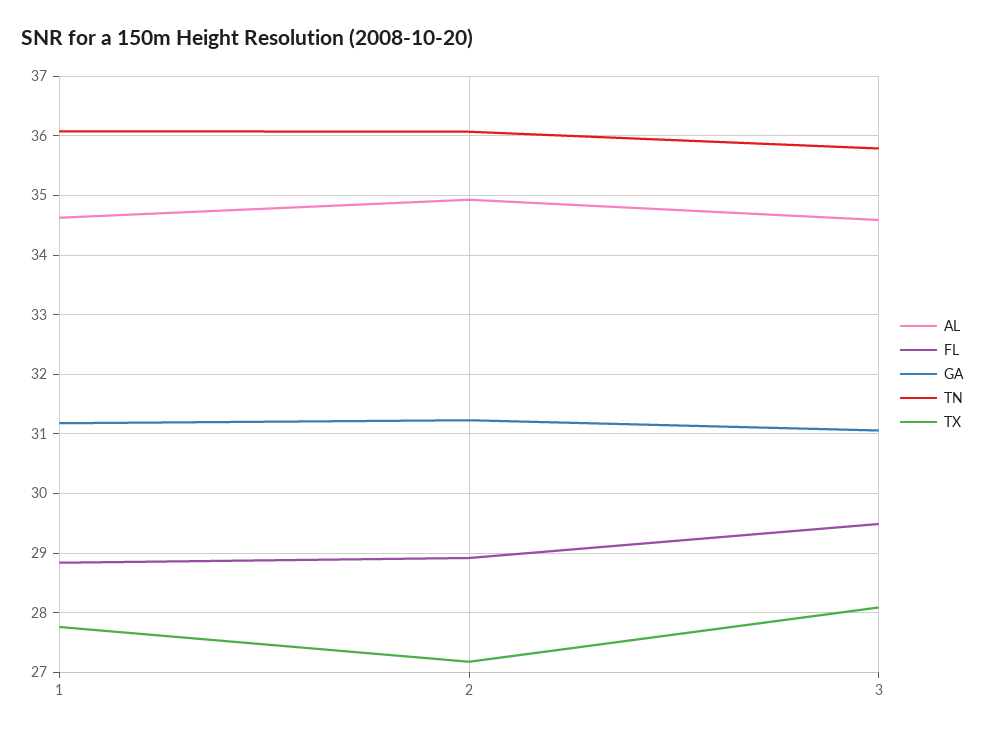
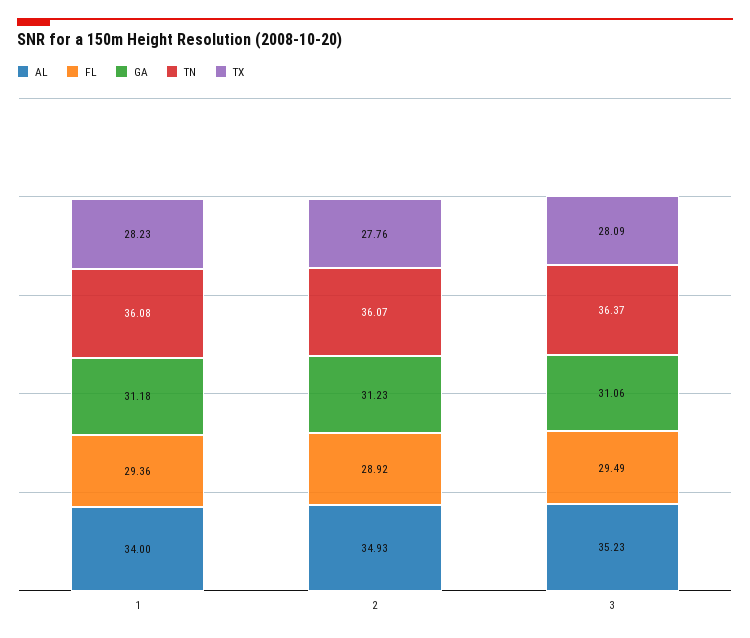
  {
    "AL": {
-     "1": 34.6,
+     "1": 34,
      "2": 34.93,
-     "3": 34.6
+     "3": 35.23
    },
    "FL": {
-     "1": 28.8,
+     "1": 29.36,
      "2": 28.92,
      "3": 29.49
    },
    "GA": {
      "1": 31.18,
      "2": 31.23,
      "3": 31.06
    },
    "TN": {
      "1": 36.08,
      "2": 36.07,
-     "3": 35.8
+     "3": 36.37
    },
    "TX": {
-     "1": 27.8,
+     "1": 28.23,
-     "2": 27.2,
+     "2": 27.76,
      "3": 28.09
    }
  }

